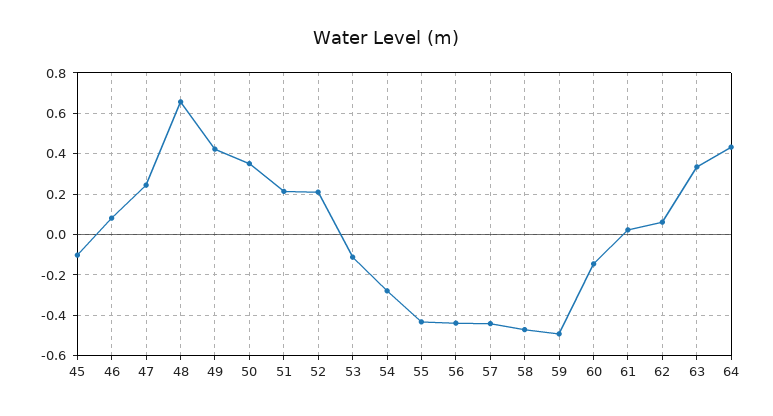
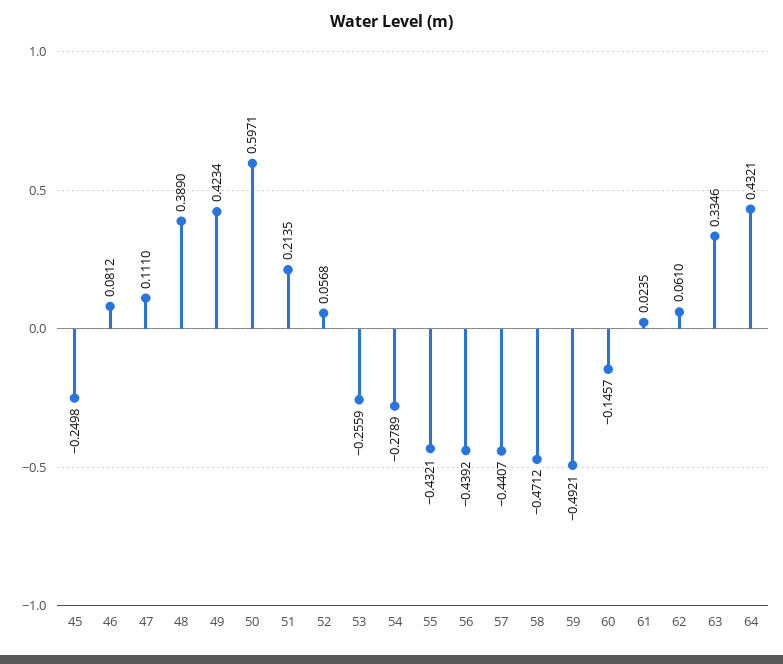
  {
-   "45": -0.1,
+   "45": -0.2498,
    "46": 0.0812,
-   "47": 0.25,
+   "47": 0.111,
-   "48": 0.65,
+   "48": 0.389,
    "49": 0.4234,
-   "50": 0.35,
+   "50": 0.5971,
    "51": 0.2135,
-   "52": 0.2,
+   "52": 0.0568,
-   "53": -0.1,
+   "53": -0.2559,
    "54": -0.2789,
    "55": -0.4321,
    "56": -0.4392,
    "57": -0.4407,
    "58": -0.4712,
    "59": -0.4921,
    "60": -0.1457,
    "61": 0.0235,
    "62": 0.061,
    "63": 0.3346,
    "64": 0.4321
  }

